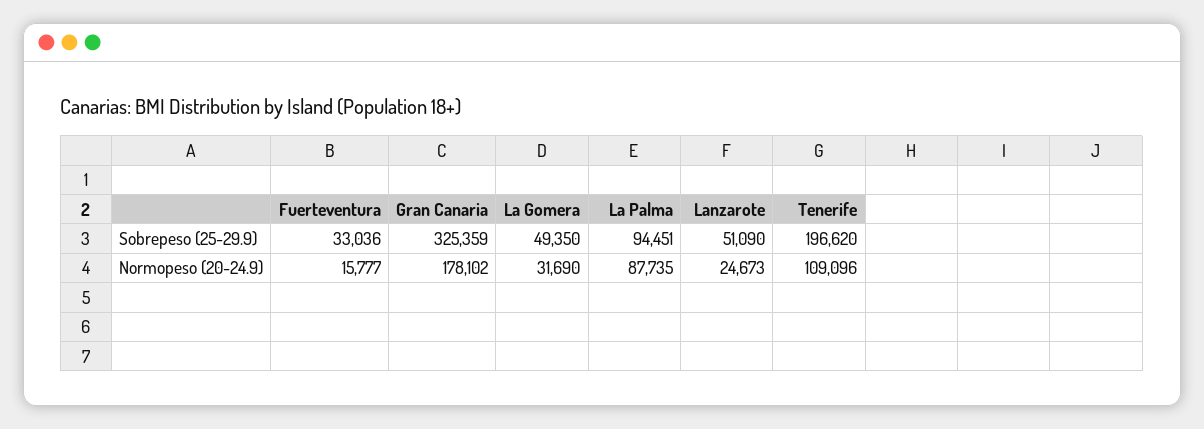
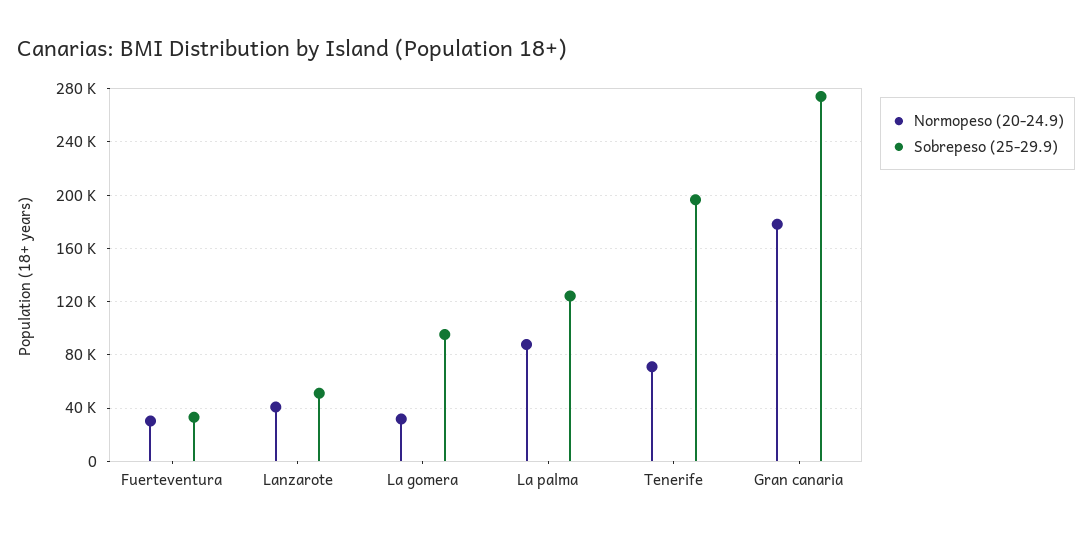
  {
    "Sobrepeso (25-29.9)": {
      "Fuerteventura": 33036,
-     "Gran Canaria": 325359,
+     "Gran Canaria": 275000,
-     "La Gomera": 49350,
+     "La Gomera": 95000,
-     "La Palma": 94451,
+     "La Palma": 125000,
      "Lanzarote": 51090,
      "Tenerife": 196620
    },
    "Normopeso (20-24.9)": {
-     "Fuerteventura": 15777,
+     "Fuerteventura": 30000,
      "Gran Canaria": 178102,
      "La Gomera": 31690,
      "La Palma": 87735,
-     "Lanzarote": 24673,
+     "Lanzarote": 40000,
-     "Tenerife": 109096
+     "Tenerife": 70000
    }
  }

